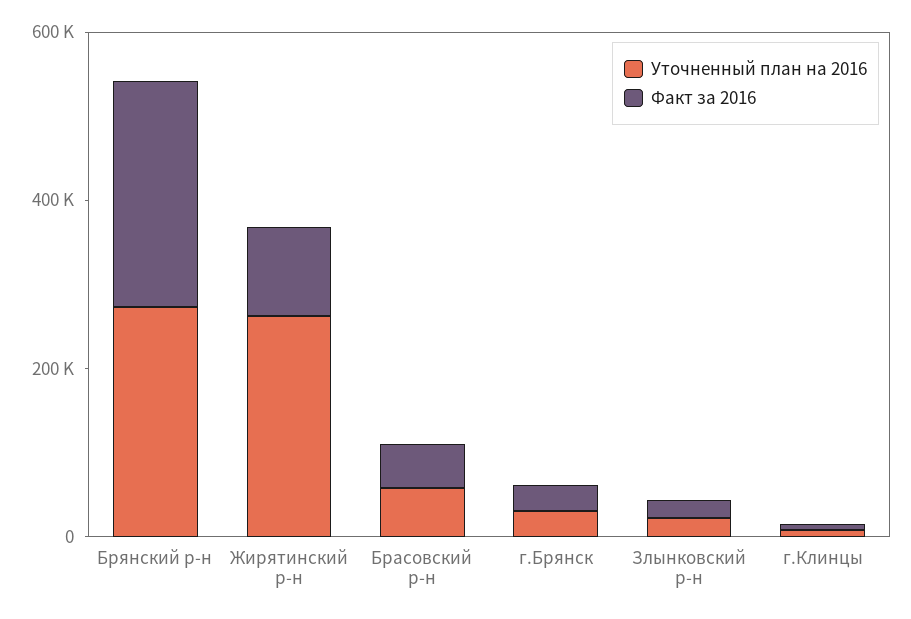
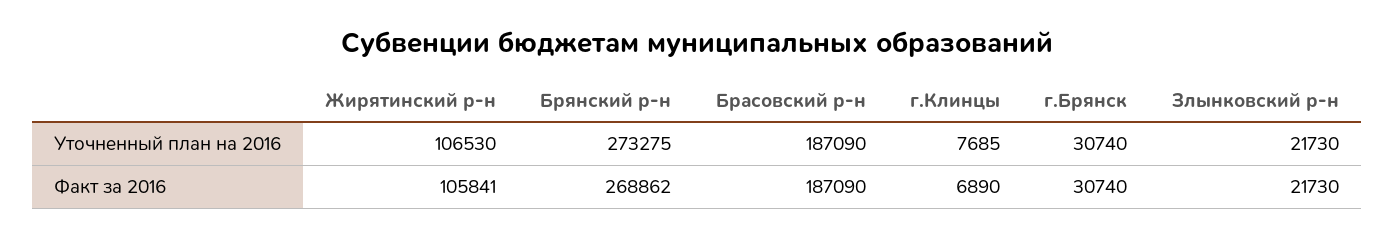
  {
    "Уточненный план на 2016": {
      "Брянский р-н": 273275,
-     "Жирятинский р-н": 250000,
+     "Жирятинский р-н": 106530,
-     "Брасовский р-н": 50000,
+     "Брасовский р-н": 187090,
      "г.Брянск": 30740,
      "Злынковский р-н": 21730,
      "г.Клинцы": 7685
    },
    "Факт за 2016": {
      "Брянский р-н": 268862,
      "Жирятинский р-н": 105841,
-     "Брасовский р-н": 50000,
+     "Брасовский р-н": 187090,
      "г.Брянск": 30740,
      "Злынковский р-н": 21730,
      "г.Клинцы": 6890
    }
  }

